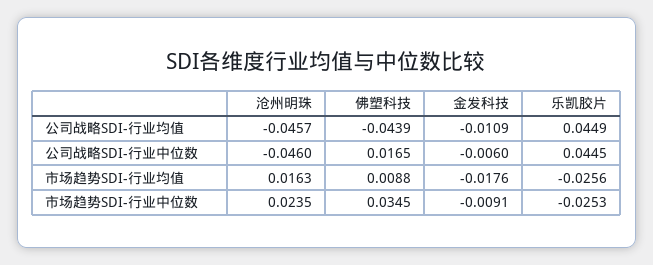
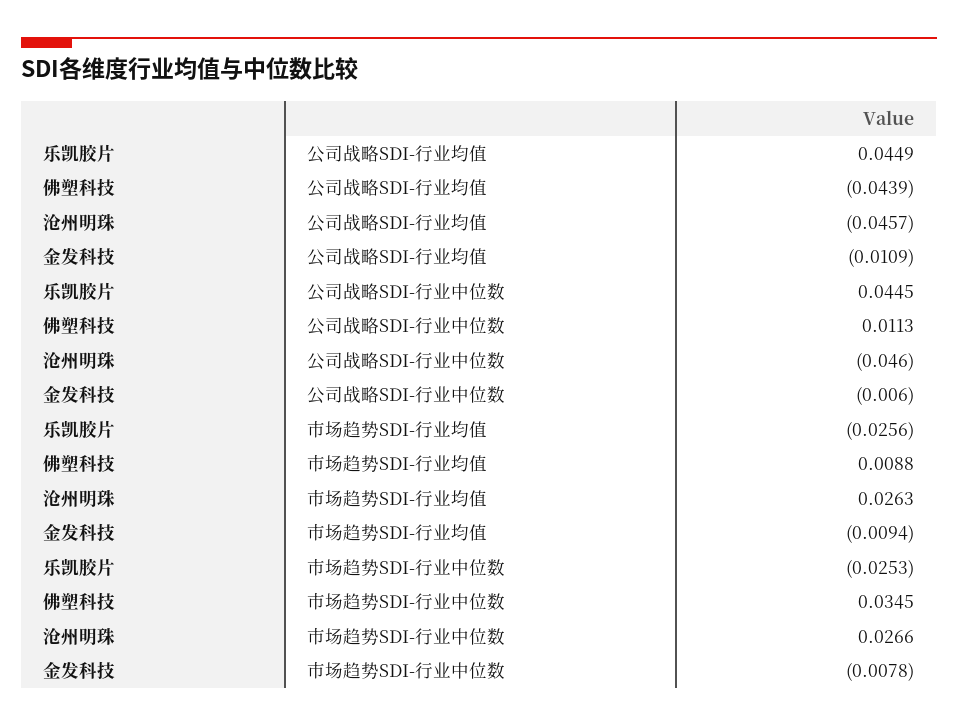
  {
    "沧州明珠": {
      "公司战略SDI-行业均值": -0.0457,
      "公司战略SDI-行业中位数": -0.046,
-     "市场趋势SDI-行业均值": 0.0163,
+     "市场趋势SDI-行业均值": 0.0263,
-     "市场趋势SDI-行业中位数": 0.0235
+     "市场趋势SDI-行业中位数": 0.0266
    },
    "佛塑科技": {
      "公司战略SDI-行业均值": -0.0439,
-     "公司战略SDI-行业中位数": 0.0165,
+     "公司战略SDI-行业中位数": 0.0113,
      "市场趋势SDI-行业均值": 0.0088,
      "市场趋势SDI-行业中位数": 0.0345
    },
    "金发科技": {
      "公司战略SDI-行业均值": -0.0109,
      "公司战略SDI-行业中位数": -0.006,
-     "市场趋势SDI-行业均值": -0.0176,
+     "市场趋势SDI-行业均值": -0.0094,
-     "市场趋势SDI-行业中位数": -0.0091
+     "市场趋势SDI-行业中位数": -0.0078
    },
    "乐凯胶片": {
      "公司战略SDI-行业均值": 0.0449,
      "公司战略SDI-行业中位数": 0.0445,
      "市场趋势SDI-行业均值": -0.0256,
      "市场趋势SDI-行业中位数": -0.0253
    }
  }

